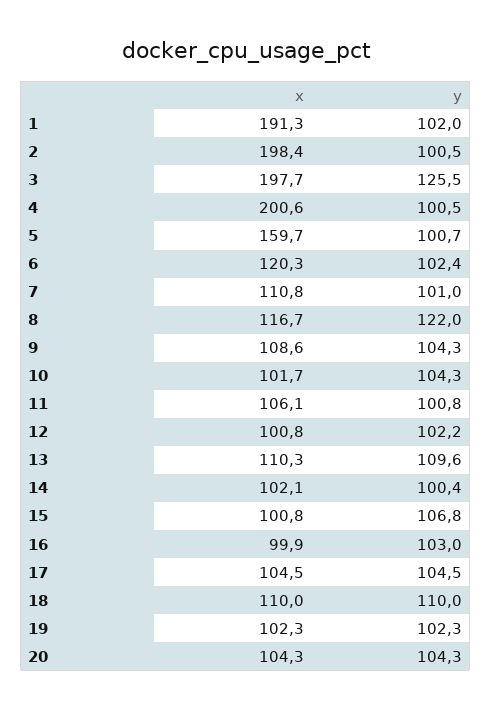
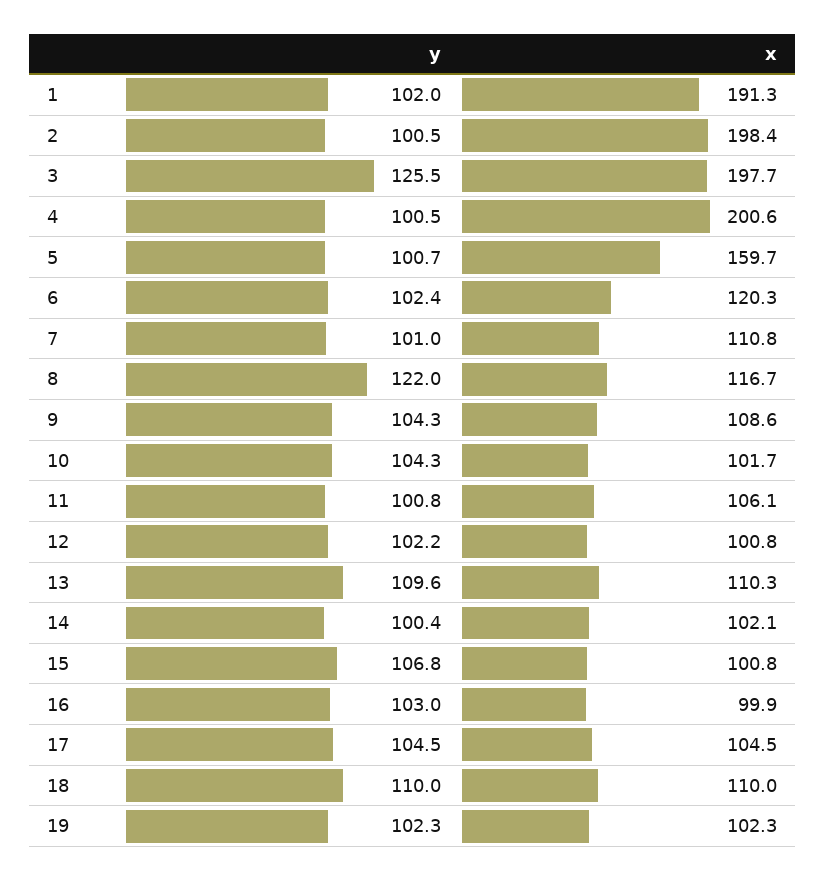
  {
    "x": {
      "1": 191.3,
      "2": 198.4,
      "3": 197.7,
      "4": 200.6,
      "5": 159.7,
      "6": 120.3,
      "7": 110.8,
      "8": 116.7,
      "9": 108.6,
      "10": 101.7,
      "11": 106.1,
      "12": 100.8,
      "13": 110.3,
      "14": 102.1,
      "15": 100.8,
      "16": 99.9,
      "17": 104.5,
      "18": 110,
-     "19": 102.3,
+     "19": 102.3
-     "20": 104.3
    },
    "y": {
      "1": 102,
      "2": 100.5,
      "3": 125.5,
      "4": 100.5,
      "5": 100.7,
      "6": 102.4,
      "7": 101,
      "8": 122,
      "9": 104.3,
      "10": 104.3,
      "11": 100.8,
      "12": 102.2,
      "13": 109.6,
      "14": 100.4,
      "15": 106.8,
      "16": 103,
      "17": 104.5,
      "18": 110,
-     "19": 102.3,
+     "19": 102.3
-     "20": 104.3
    }
  }

